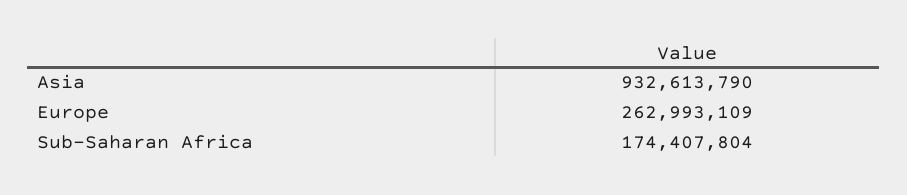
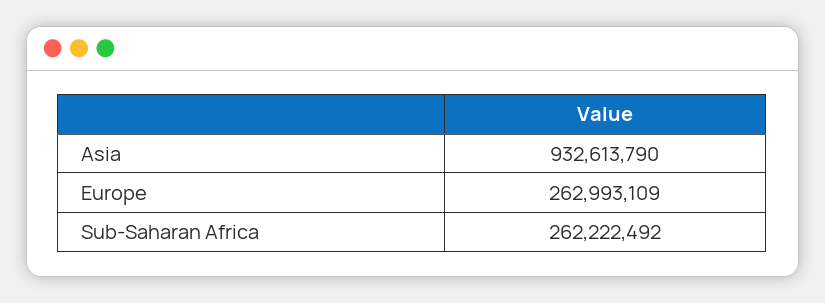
  {
    "Asia": 932613790,
    "Europe": 262993109,
-   "Sub-Saharan Africa": 174407804
+   "Sub-Saharan Africa": 262222492
  }

